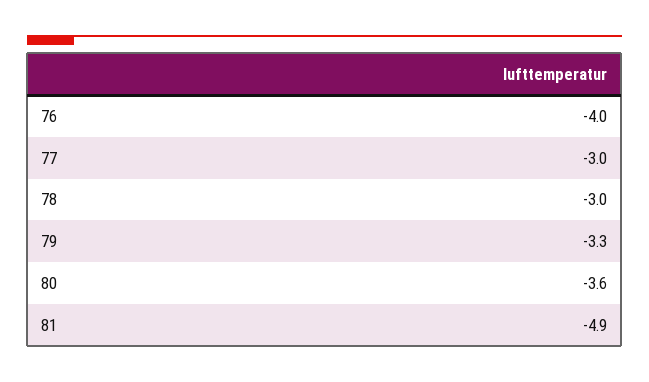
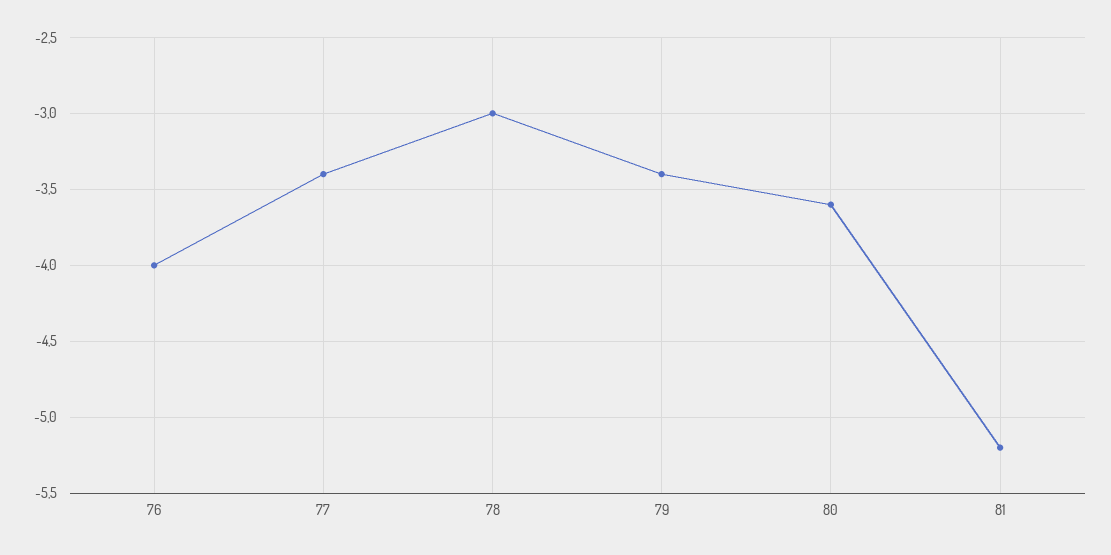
  {
    "76": -4,
-   "77": -3,
+   "77": -3.4,
    "78": -3,
-   "79": -3.3,
+   "79": -3.4,
    "80": -3.6,
-   "81": -4.9
+   "81": -5.2
  }

